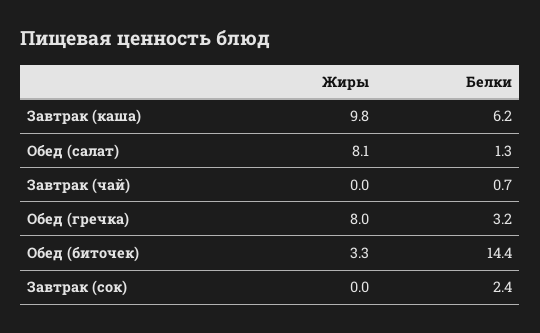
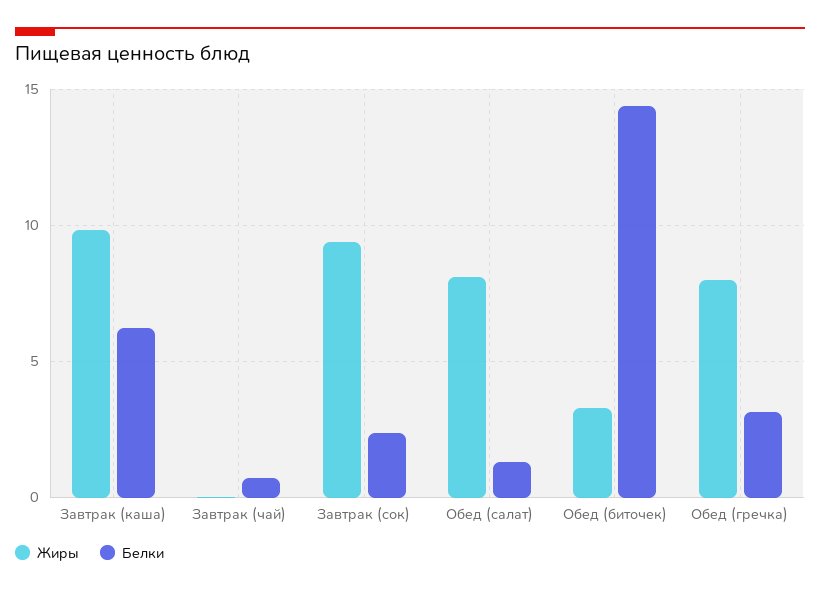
  {
    "Жиры": {
      "Завтрак (каша)": 9.8,
      "Обед (салат)": 8.1,
      "Завтрак (чай)": 0,
      "Обед (гречка)": 8,
      "Обед (биточек)": 3.3,
-     "Завтрак (сок)": 0
+     "Завтрак (сок)": 9.5
    },
    "Белки": {
      "Завтрак (каша)": 6.2,
      "Обед (салат)": 1.3,
      "Завтрак (чай)": 0.7,
      "Обед (гречка)": 3.2,
      "Обед (биточек)": 14.4,
      "Завтрак (сок)": 2.4
    }
  }

